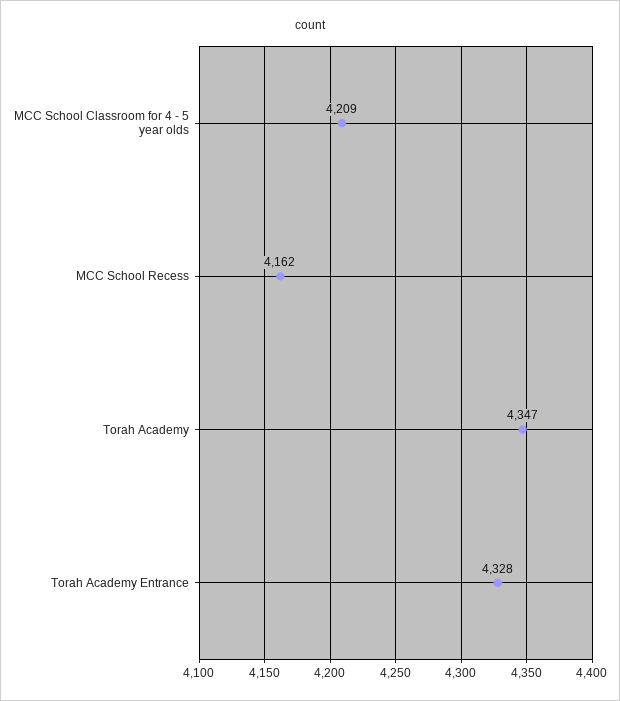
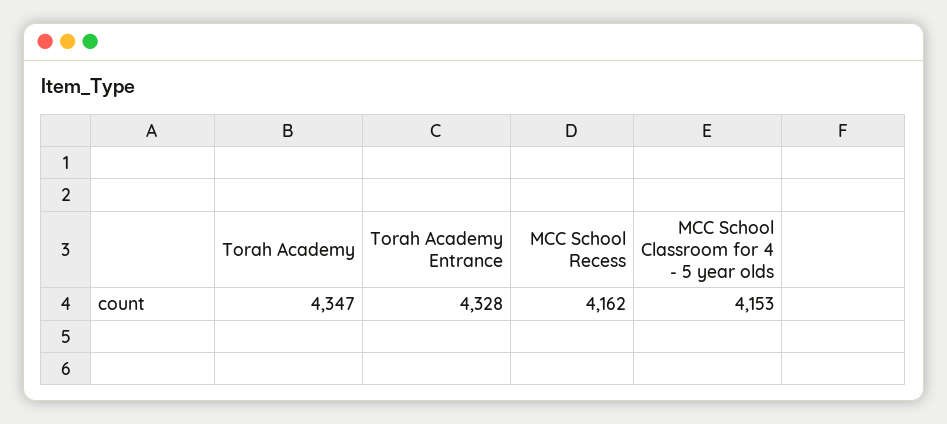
  {
-   "MCC School Classroom for 4 - 5 year olds": 4209,
+   "MCC School Classroom for 4 - 5 year olds": 4153,
    "MCC School Recess": 4162,
    "Torah Academy": 4347,
    "Torah Academy Entrance": 4328
  }

